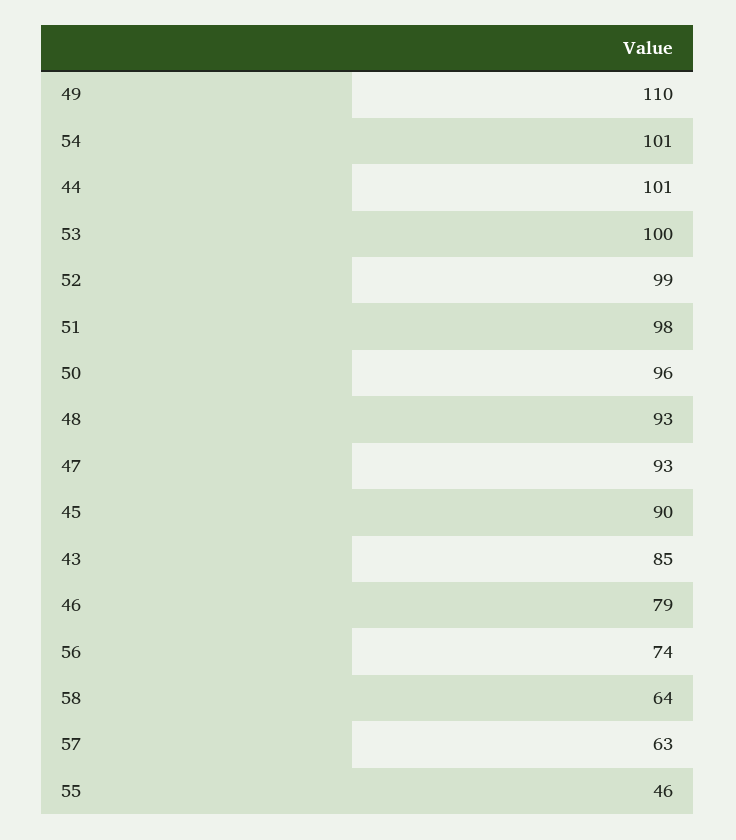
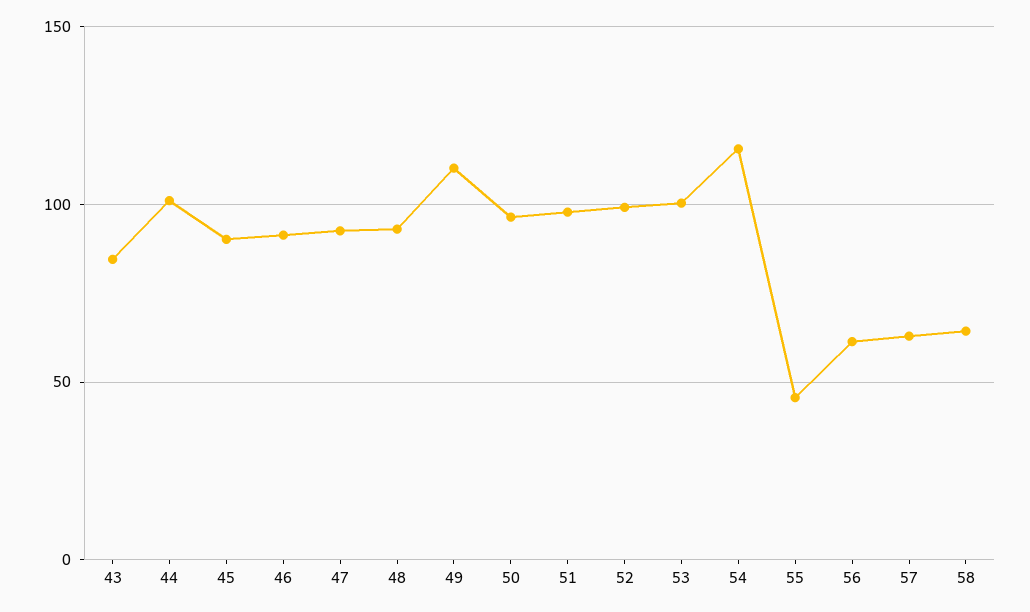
  {
    "49": 110,
-   "54": 101,
+   "54": 115,
    "44": 101,
    "53": 100,
    "52": 99,
    "51": 98,
    "50": 96,
    "48": 93,
    "47": 93,
    "45": 90,
    "43": 85,
-   "46": 79,
+   "46": 90,
-   "56": 74,
+   "56": 60,
    "58": 64,
    "57": 63,
    "55": 46
  }

